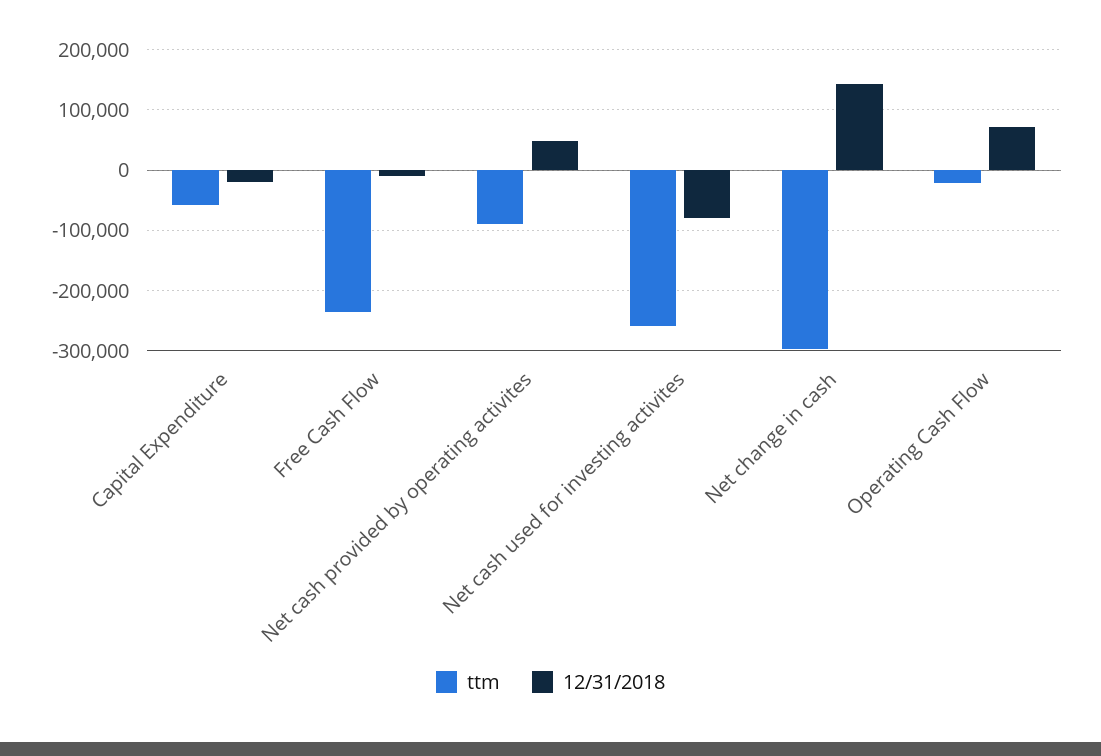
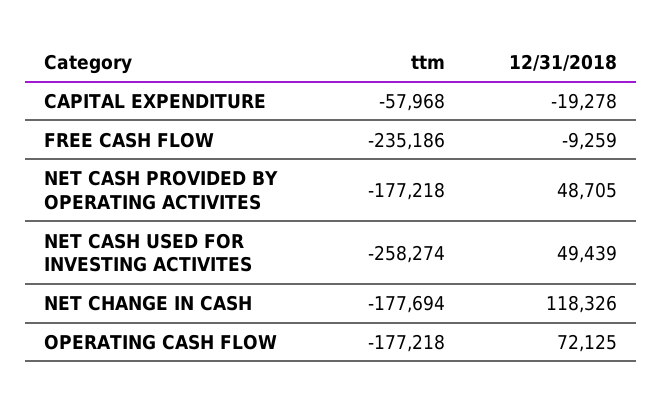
  {
    "ttm": {
      "Capital Expenditure": -57968,
      "Free Cash Flow": -235186,
-     "Net cash provided by operating activites": -90000,
+     "Net cash provided by operating activites": -177218,
      "Net cash used for investing activites": -258274,
-     "Net change in cash": -300000,
+     "Net change in cash": -177694,
-     "Operating Cash Flow": -20000
+     "Operating Cash Flow": -177218
    },
    "12/31/2018": {
      "Capital Expenditure": -19278,
      "Free Cash Flow": -9259,
      "Net cash provided by operating activites": 48705,
-     "Net cash used for investing activites": -80000,
+     "Net cash used for investing activites": 49439,
-     "Net change in cash": 140000,
+     "Net change in cash": 118326,
      "Operating Cash Flow": 72125
    }
  }

